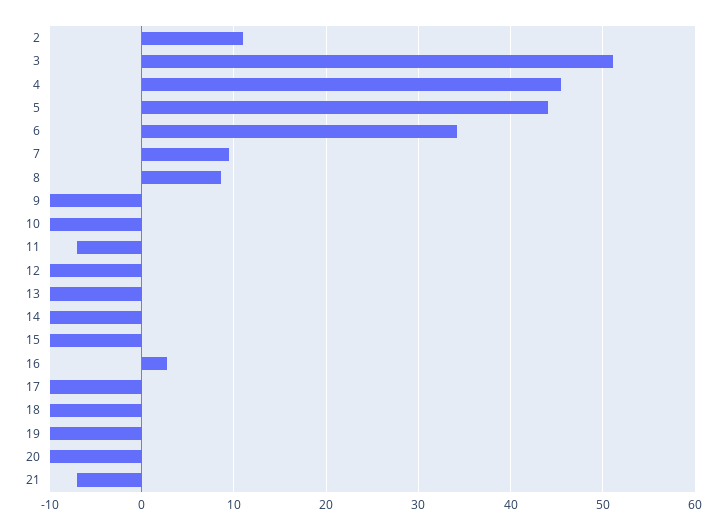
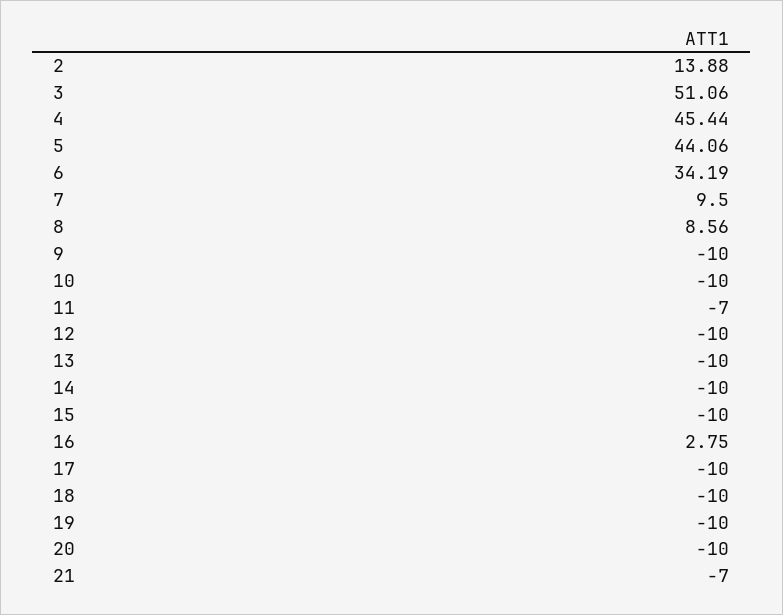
  {
-   "2": 11,
+   "2": 13.88,
    "3": 51.06,
    "4": 45.44,
    "5": 44.06,
    "6": 34.19,
    "7": 9.5,
    "8": 8.56,
    "9": -10,
    "10": -10,
    "11": -7,
    "12": -10,
    "13": -10,
    "14": -10,
    "15": -10,
    "16": 2.75,
    "17": -10,
    "18": -10,
    "19": -10,
    "20": -10,
    "21": -7
  }

